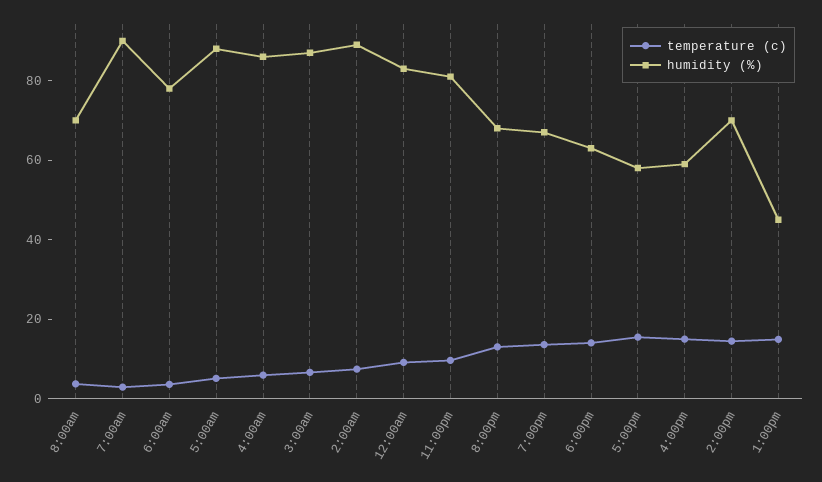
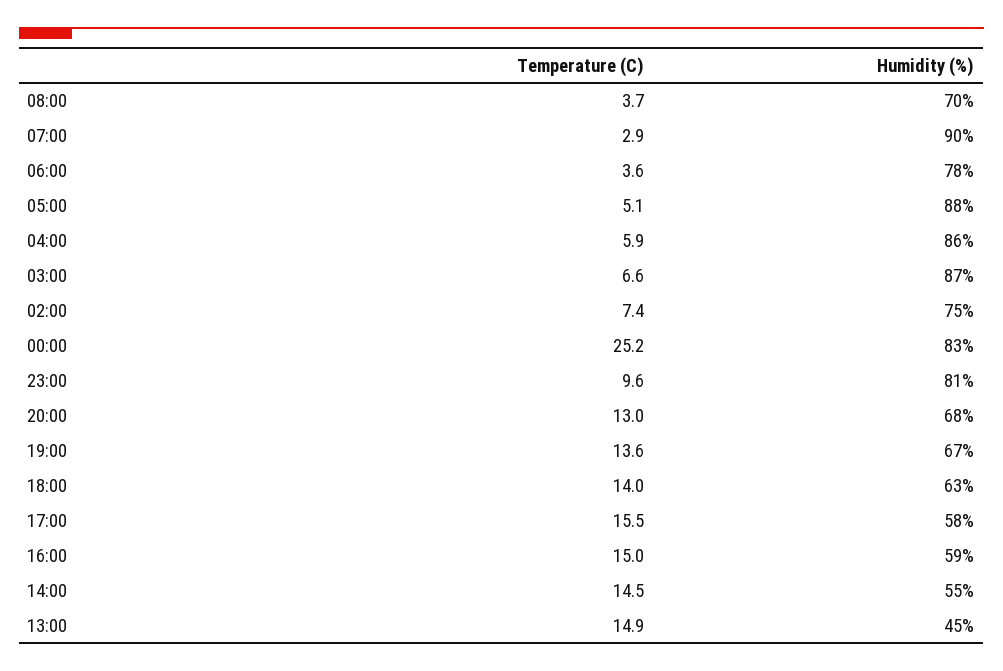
  {
    "temperature (c)": {
      "8:00am": 3.7,
      "7:00am": 2.9,
      "6:00am": 3.6,
      "5:00am": 5.1,
      "4:00am": 5.9,
      "3:00am": 6.6,
      "2:00am": 7.4,
-     "12:00am": 10,
+     "12:00am": 25.2,
      "11:00pm": 9.6,
      "8:00pm": 13,
      "7:00pm": 13.6,
      "6:00pm": 14,
      "5:00pm": 15.5,
      "4:00pm": 15,
      "2:00pm": 14.5,
      "1:00pm": 14.9
    },
    "humidity (%)": {
      "8:00am": 70,
      "7:00am": 90,
      "6:00am": 78,
      "5:00am": 88,
      "4:00am": 86,
      "3:00am": 87,
-     "2:00am": 90,
+     "2:00am": 75,
      "12:00am": 83,
      "11:00pm": 81,
      "8:00pm": 68,
      "7:00pm": 67,
      "6:00pm": 63,
      "5:00pm": 58,
      "4:00pm": 59,
-     "2:00pm": 70,
+     "2:00pm": 55,
      "1:00pm": 45
    }
  }

